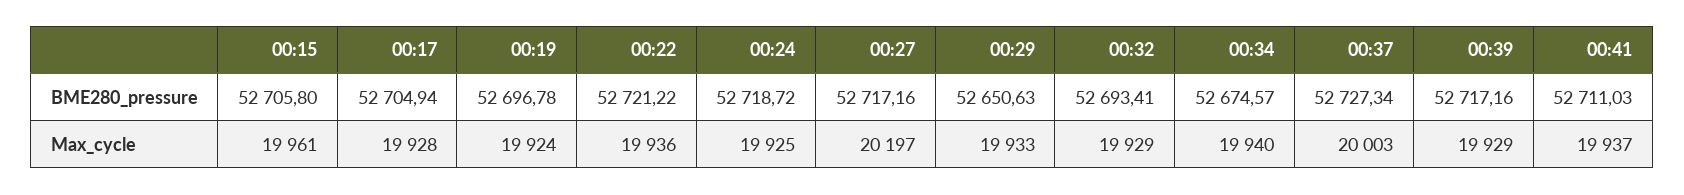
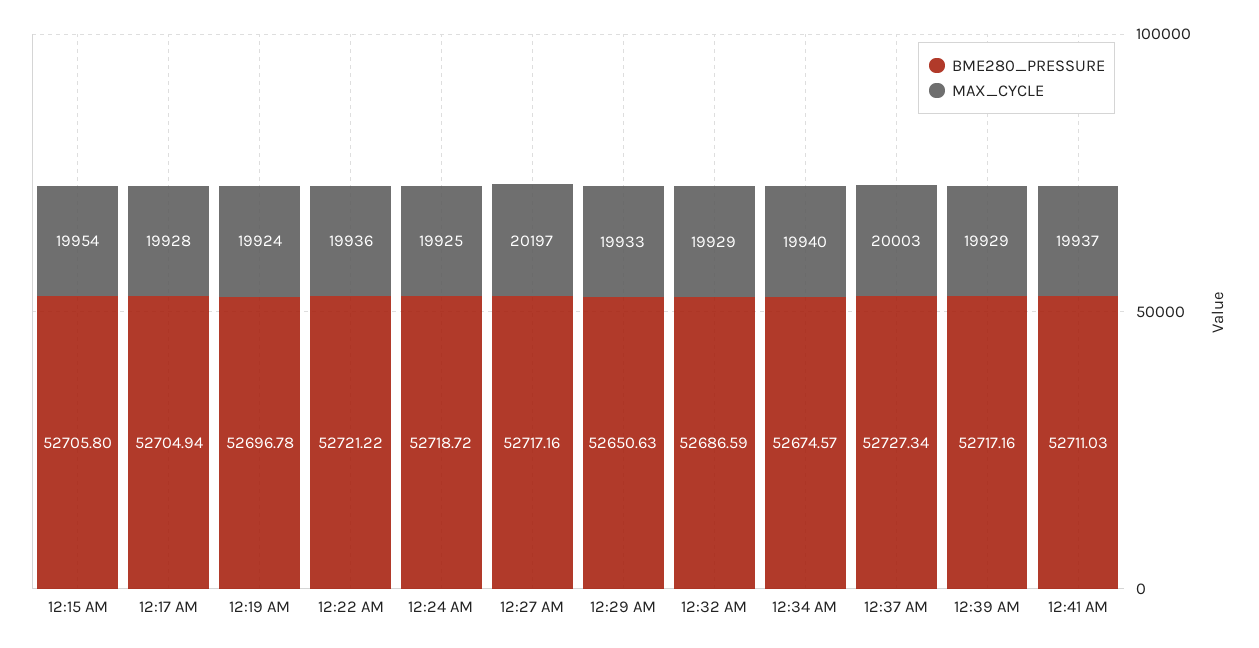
  {
    "BME280_pressure": {
      "00:15": 52705.8,
      "00:17": 52704.94,
      "00:19": 52696.78,
      "00:22": 52721.22,
      "00:24": 52718.72,
      "00:27": 52717.16,
      "00:29": 52650.63,
-     "00:32": 52693.41,
+     "00:32": 52686.59,
      "00:34": 52674.57,
      "00:37": 52727.34,
      "00:39": 52717.16,
      "00:41": 52711.03
    },
    "Max_cycle": {
-     "00:15": 19961,
+     "00:15": 19954,
      "00:17": 19928,
      "00:19": 19924,
      "00:22": 19936,
      "00:24": 19925,
      "00:27": 20197,
      "00:29": 19933,
      "00:32": 19929,
      "00:34": 19940,
      "00:37": 20003,
      "00:39": 19929,
      "00:41": 19937
    }
  }

